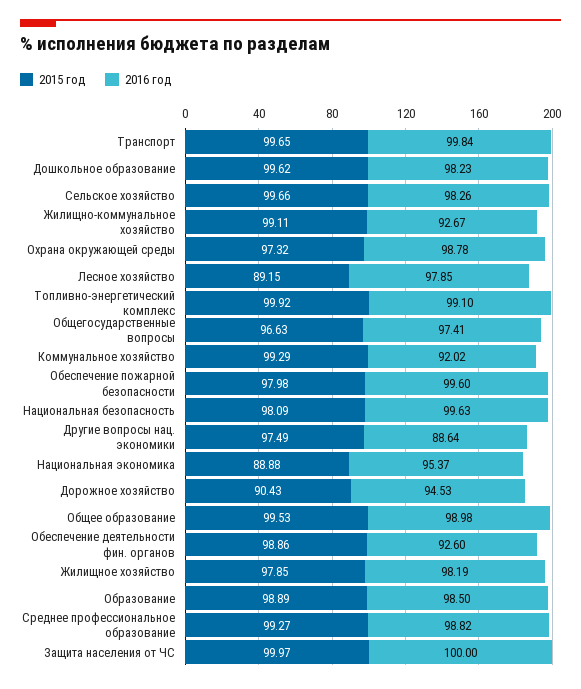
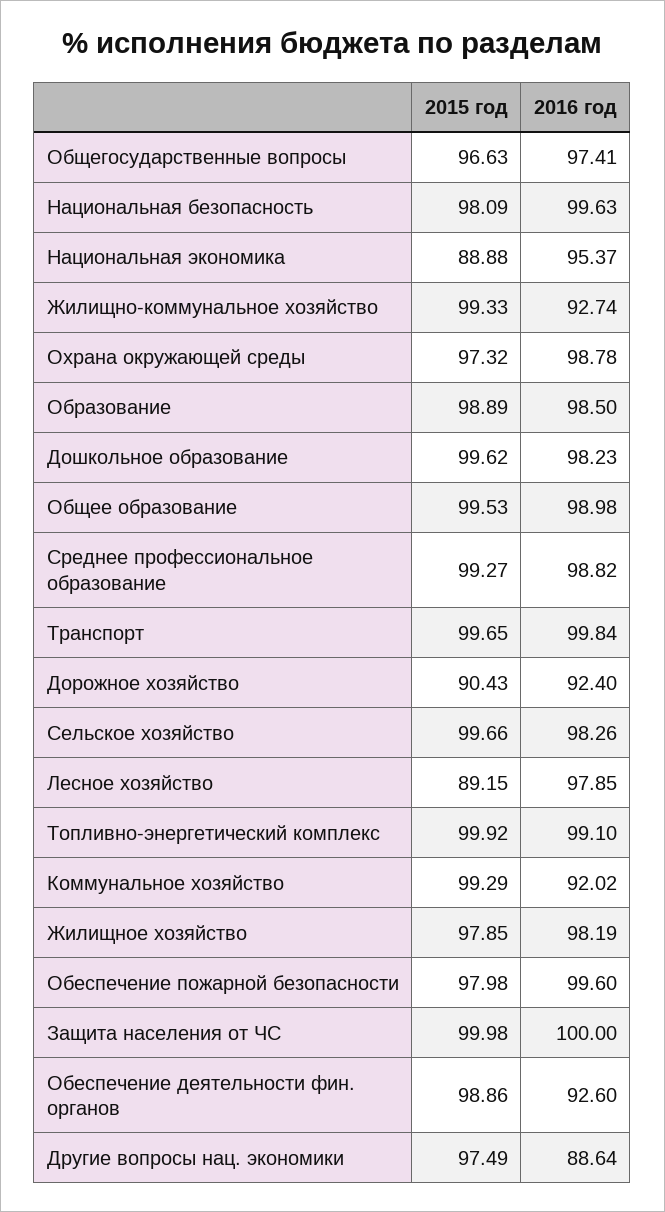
  {
    "2015 год": {
      "Транспорт": 99.65,
      "Дошкольное образование": 99.62,
      "Сельское хозяйство": 99.66,
-     "Жилищно-коммунальное хозяйство": 99.11,
+     "Жилищно-коммунальное хозяйство": 99.33,
      "Охрана окружающей среды": 97.32,
      "Лесное хозяйство": 89.15,
      "Топливно-энергетический комплекс": 99.92,
      "Общегосударственные вопросы": 96.63,
      "Коммунальное хозяйство": 99.29,
      "Обеспечение пожарной безопасности": 97.98,
      "Национальная безопасность": 98.09,
      "Другие вопросы нац. экономики": 97.49,
      "Национальная экономика": 88.88,
      "Дорожное хозяйство": 90.43,
      "Общее образование": 99.53,
      "Обеспечение деятельности фин. органов": 98.86,
      "Жилищное хозяйство": 97.85,
      "Образование": 98.89,
      "Среднее профессиональное образование": 99.27,
-     "Защита населения от ЧС": 99.97
+     "Защита населения от ЧС": 99.98
    },
    "2016 год": {
      "Транспорт": 99.84,
      "Дошкольное образование": 98.23,
      "Сельское хозяйство": 98.26,
-     "Жилищно-коммунальное хозяйство": 92.67,
+     "Жилищно-коммунальное хозяйство": 92.74,
      "Охрана окружающей среды": 98.78,
      "Лесное хозяйство": 97.85,
      "Топливно-энергетический комплекс": 99.1,
      "Общегосударственные вопросы": 97.41,
      "Коммунальное хозяйство": 92.02,
      "Обеспечение пожарной безопасности": 99.6,
      "Национальная безопасность": 99.63,
      "Другие вопросы нац. экономики": 88.64,
      "Национальная экономика": 95.37,
-     "Дорожное хозяйство": 94.53,
+     "Дорожное хозяйство": 92.4,
      "Общее образование": 98.98,
      "Обеспечение деятельности фин. органов": 92.6,
      "Жилищное хозяйство": 98.19,
      "Образование": 98.5,
      "Среднее профессиональное образование": 98.82,
      "Защита населения от ЧС": 100
    }
  }

